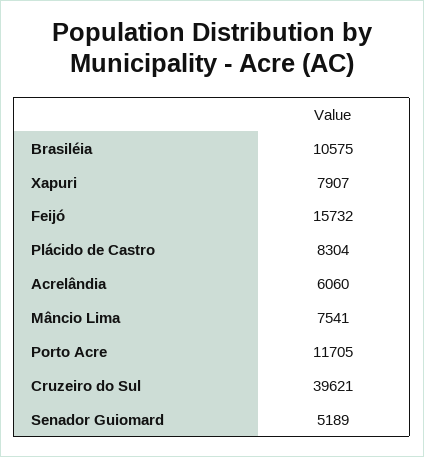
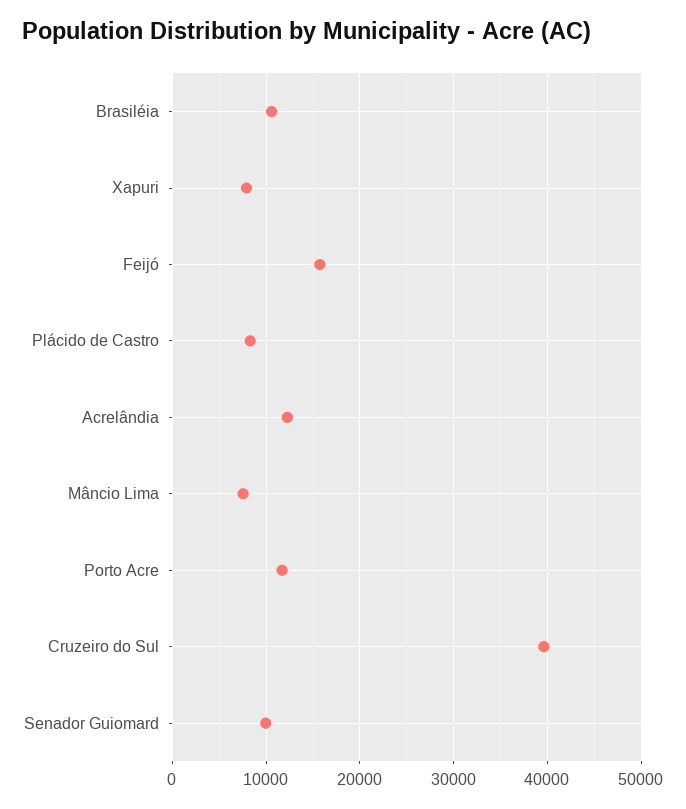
  {
    "Brasiléia": 10575,
    "Xapuri": 7907,
    "Feijó": 15732,
    "Plácido de Castro": 8304,
-   "Acrelândia": 6060,
+   "Acrelândia": 12000,
    "Mâncio Lima": 7541,
    "Porto Acre": 11705,
    "Cruzeiro do Sul": 39621,
-   "Senador Guiomard": 5189
+   "Senador Guiomard": 10000
  }

